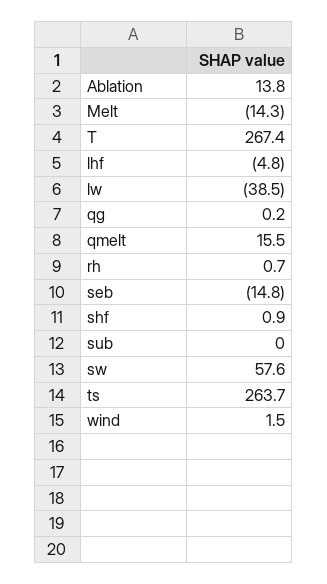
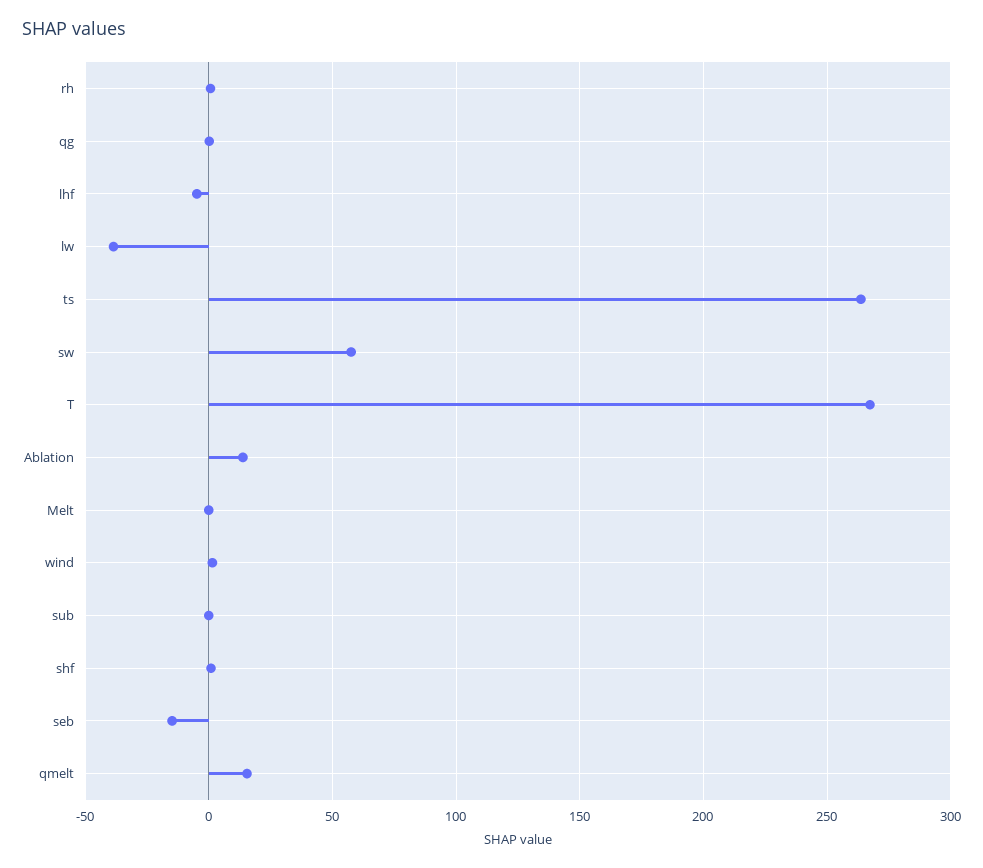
  {
    "Ablation": 13.8,
-   "Melt": -14.3,
+   "Melt": 0,
    "T": 267.4,
    "lhf": -4.8,
    "lw": -38.5,
    "qg": 0.2,
    "qmelt": 15.5,
    "rh": 0.7,
    "seb": -14.8,
    "shf": 0.9,
    "sub": 0,
    "sw": 57.6,
    "ts": 263.7,
    "wind": 1.5
  }

